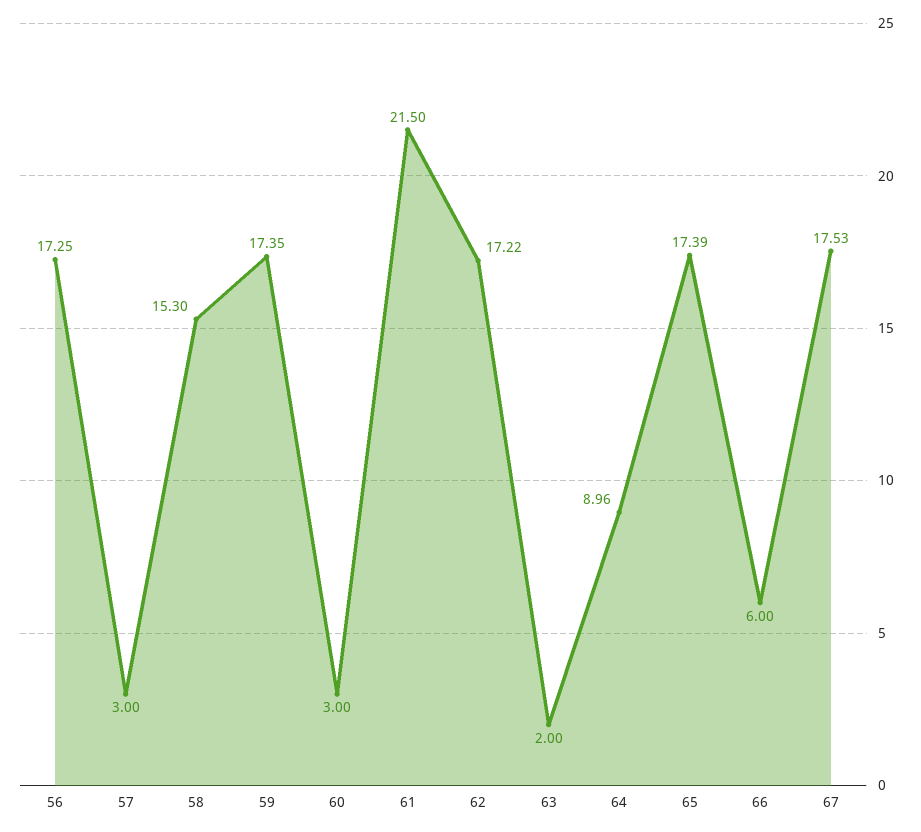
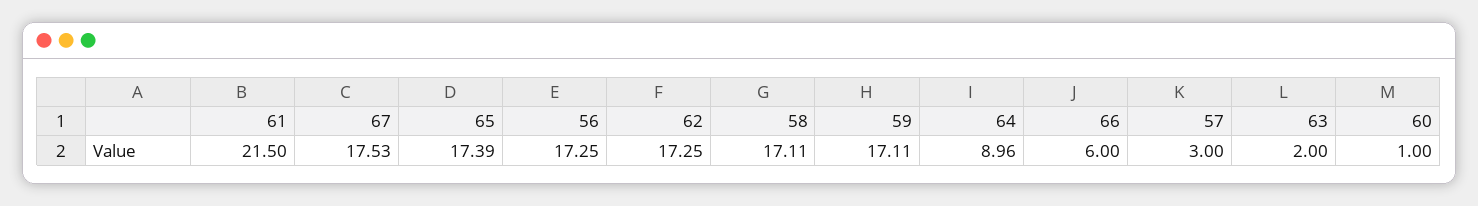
  {
    "56": 17.25,
    "57": 3,
-   "58": 15.3,
+   "58": 17.11,
-   "59": 17.35,
+   "59": 17.11,
-   "60": 3,
+   "60": 1,
    "61": 21.5,
-   "62": 17.22,
+   "62": 17.25,
    "63": 2,
    "64": 8.96,
    "65": 17.39,
    "66": 6,
    "67": 17.53
  }

